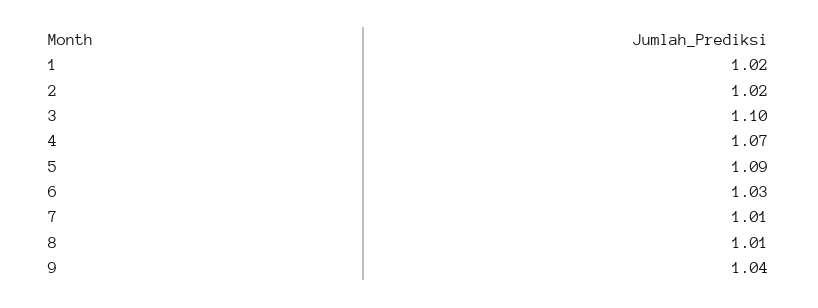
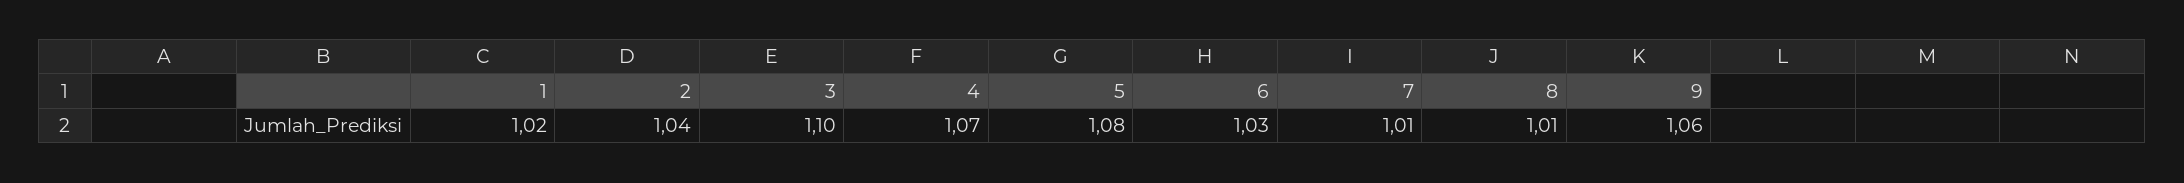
  {
    "1": 1.02,
-   "2": 1.02,
+   "2": 1.04,
    "3": 1.1,
    "4": 1.07,
-   "5": 1.09,
+   "5": 1.08,
    "6": 1.03,
    "7": 1.01,
    "8": 1.01,
-   "9": 1.04
+   "9": 1.06
  }

